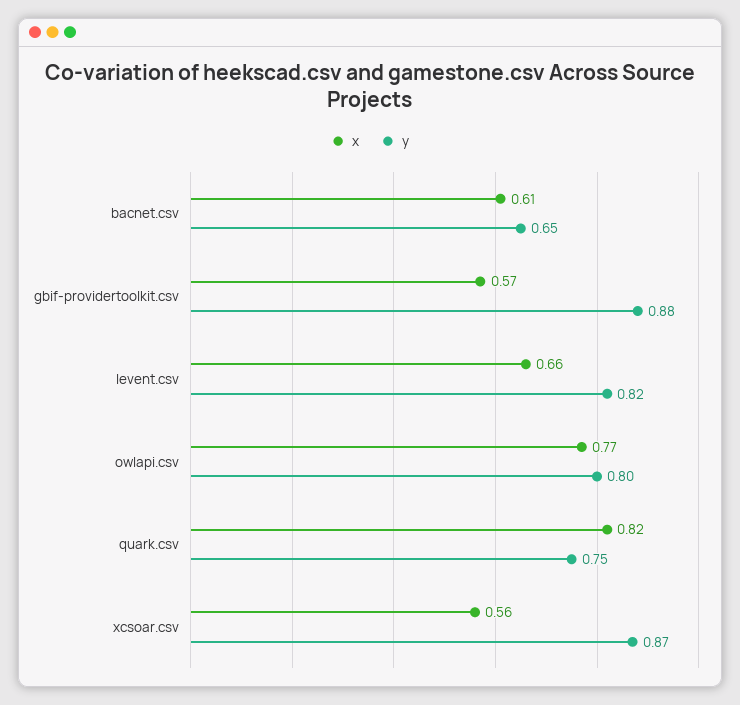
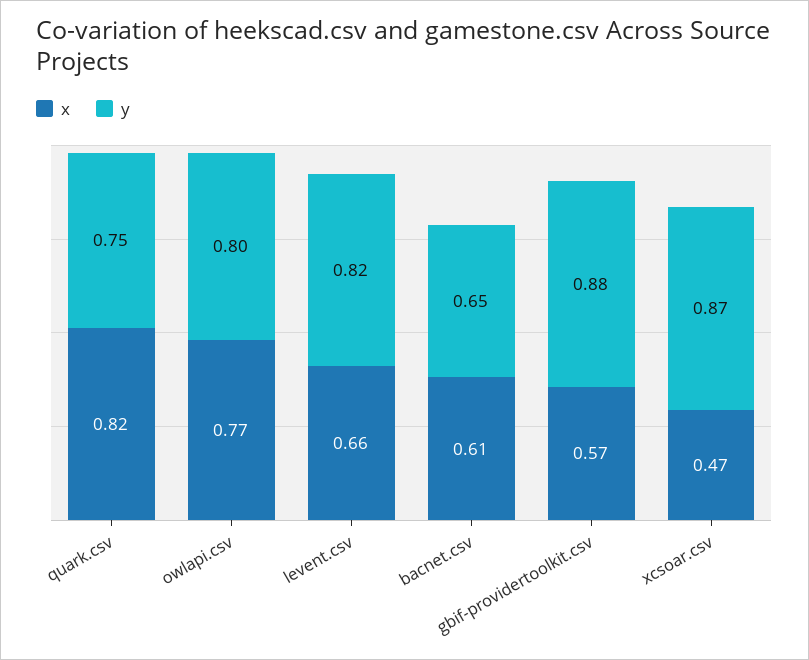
  {
    "x": {
      "bacnet.csv": 0.61,
      "gbif-providertoolkit.csv": 0.57,
      "levent.csv": 0.66,
      "owlapi.csv": 0.77,
      "quark.csv": 0.82,
-     "xcsoar.csv": 0.56
+     "xcsoar.csv": 0.47
    },
    "y": {
      "bacnet.csv": 0.65,
      "gbif-providertoolkit.csv": 0.88,
      "levent.csv": 0.82,
      "owlapi.csv": 0.8,
      "quark.csv": 0.75,
      "xcsoar.csv": 0.87
    }
  }

